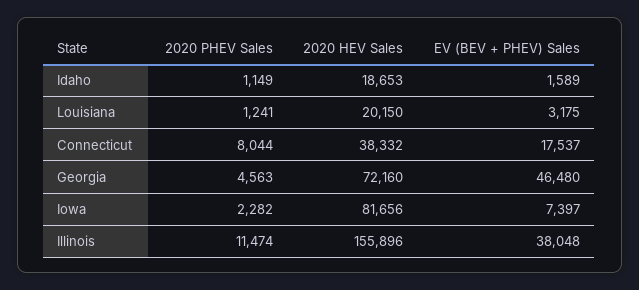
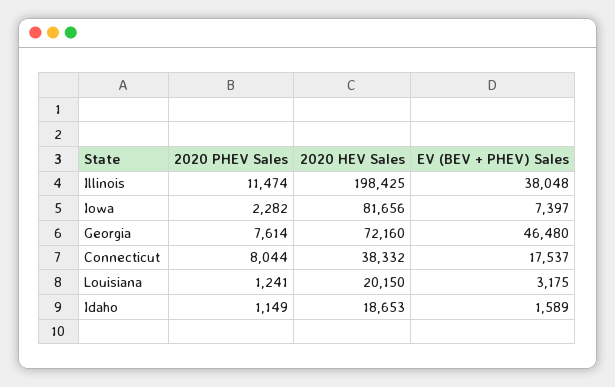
  {
    "2020 PHEV Sales": {
      "Idaho": 1149,
      "Louisiana": 1241,
      "Connecticut": 8044,
-     "Georgia": 4563,
+     "Georgia": 7614,
      "Iowa": 2282,
      "Illinois": 11474
    },
    "2020 HEV Sales": {
      "Idaho": 18653,
      "Louisiana": 20150,
      "Connecticut": 38332,
      "Georgia": 72160,
      "Iowa": 81656,
-     "Illinois": 155896
+     "Illinois": 198425
    },
    "EV (BEV + PHEV) Sales": {
      "Idaho": 1589,
      "Louisiana": 3175,
      "Connecticut": 17537,
      "Georgia": 46480,
      "Iowa": 7397,
      "Illinois": 38048
    }
  }

